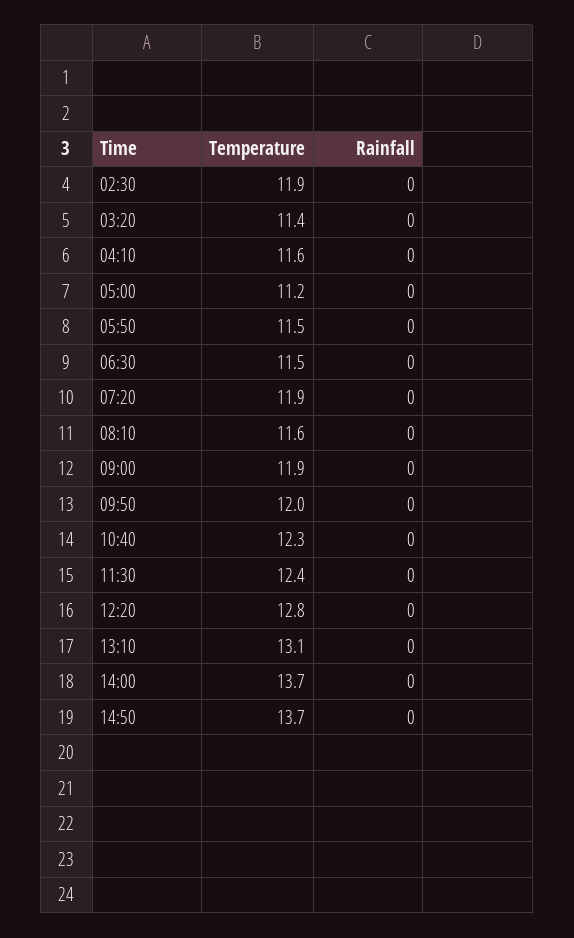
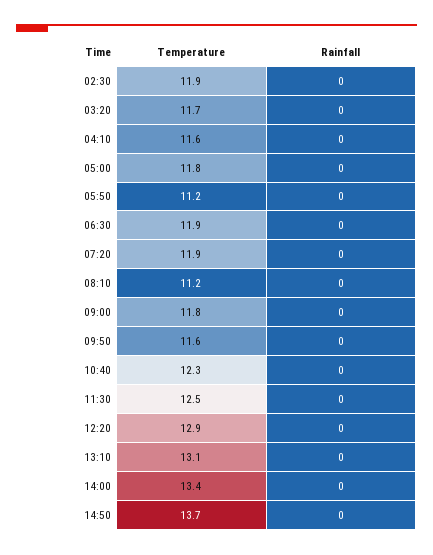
  {
    "Temperature": {
      "02:30": 11.9,
-     "03:20": 11.4,
+     "03:20": 11.7,
      "04:10": 11.6,
-     "05:00": 11.2,
+     "05:00": 11.8,
-     "05:50": 11.5,
+     "05:50": 11.2,
-     "06:30": 11.5,
+     "06:30": 11.9,
      "07:20": 11.9,
-     "08:10": 11.6,
+     "08:10": 11.2,
-     "09:00": 11.9,
+     "09:00": 11.8,
-     "09:50": 12,
+     "09:50": 11.6,
      "10:40": 12.3,
-     "11:30": 12.4,
+     "11:30": 12.5,
-     "12:20": 12.8,
+     "12:20": 12.9,
      "13:10": 13.1,
-     "14:00": 13.7,
+     "14:00": 13.4,
      "14:50": 13.7
    },
    "Rainfall": {
      "02:30": 0,
      "03:20": 0,
      "04:10": 0,
      "05:00": 0,
      "05:50": 0,
      "06:30": 0,
      "07:20": 0,
      "08:10": 0,
      "09:00": 0,
      "09:50": 0,
      "10:40": 0,
      "11:30": 0,
      "12:20": 0,
      "13:10": 0,
      "14:00": 0,
      "14:50": 0
    }
  }

